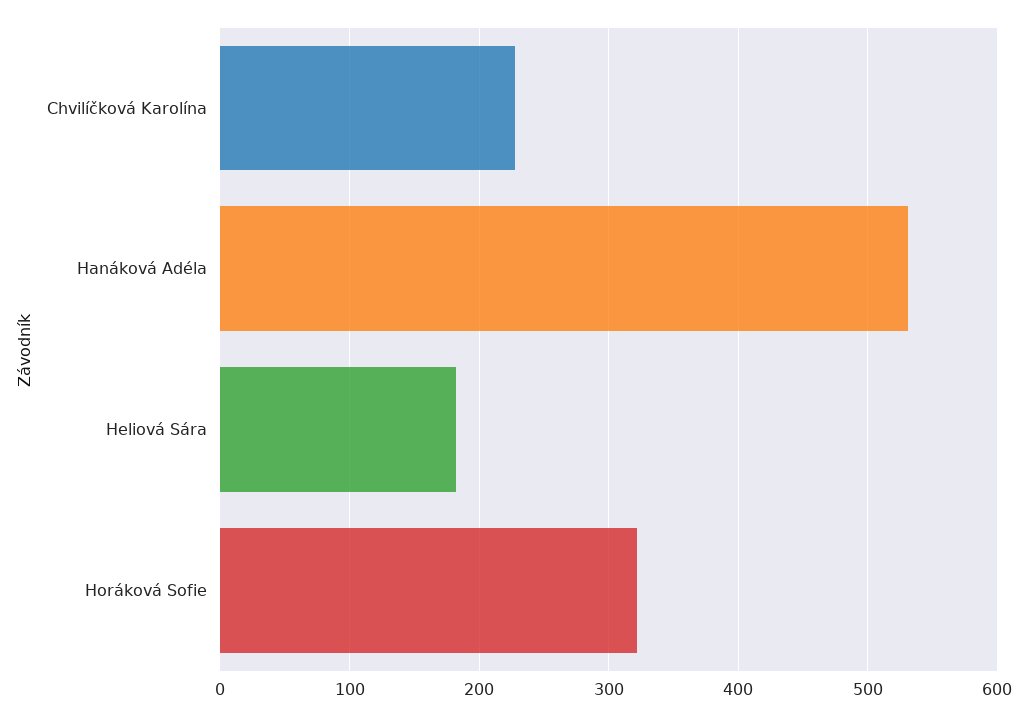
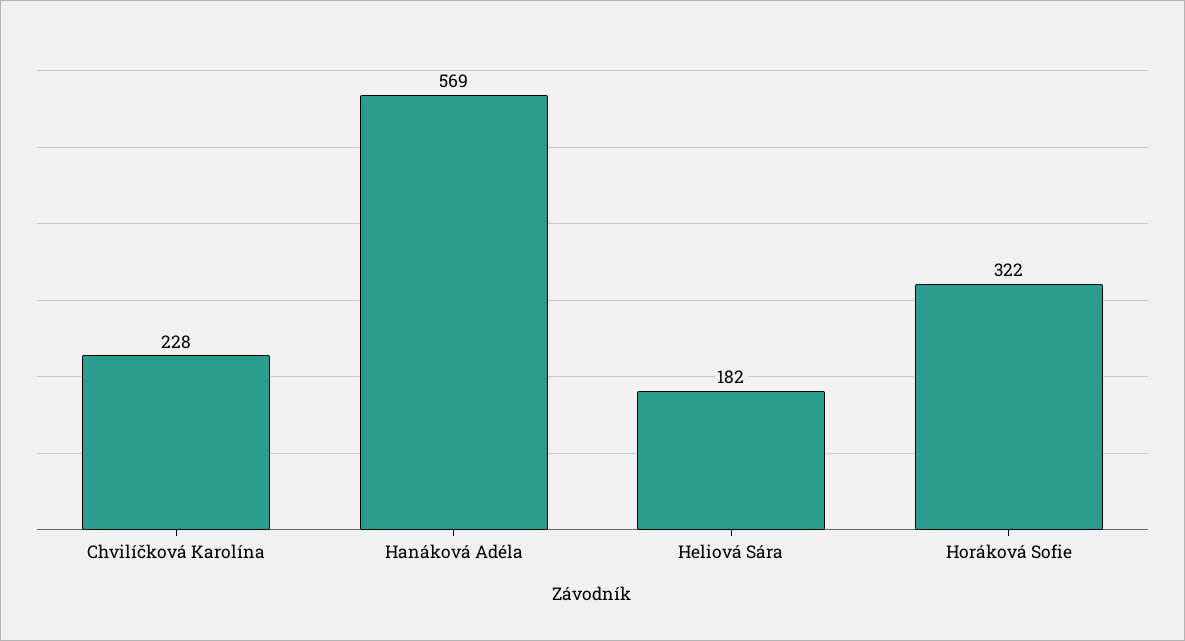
  {
    "Chvilíčková Karolína": 228,
-   "Hanáková Adéla": 530,
+   "Hanáková Adéla": 569,
    "Heliová Sára": 182,
    "Horáková Sofie": 322
  }

